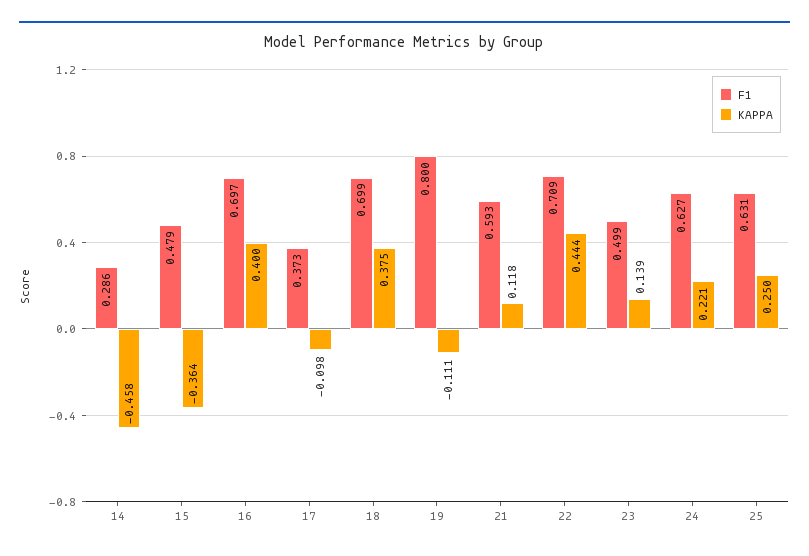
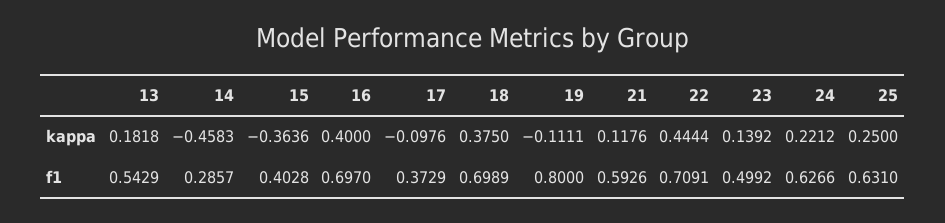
  {
    "F1": {
      "14": 0.2857,
-     "15": 0.479,
+     "15": 0.4028,
      "16": 0.697,
      "17": 0.3729,
      "18": 0.6989,
      "19": 0.8,
      "21": 0.5926,
      "22": 0.7091,
      "23": 0.4992,
      "24": 0.6266,
-     "25": 0.631
+     "25": 0.631,
+     "13": 0.5429
    },
    "KAPPA": {
      "14": -0.4583,
      "15": -0.3636,
      "16": 0.4,
      "17": -0.0976,
      "18": 0.375,
      "19": -0.1111,
      "21": 0.1176,
      "22": 0.4444,
      "23": 0.1392,
      "24": 0.2212,
-     "25": 0.25
+     "25": 0.25,
+     "13": 0.1818
    }
  }

